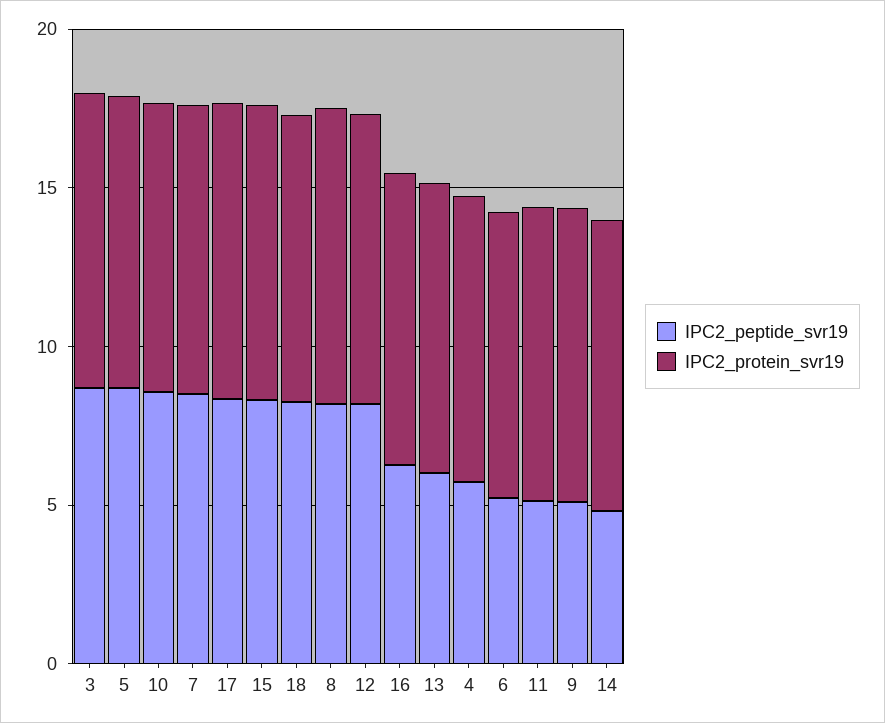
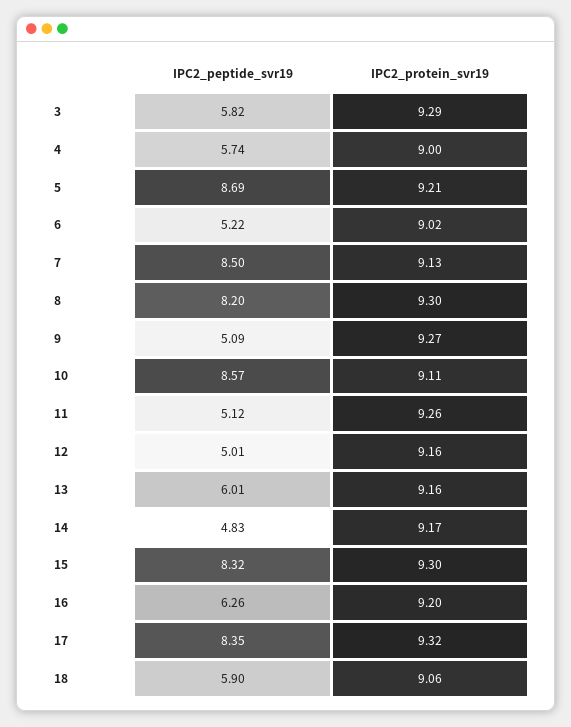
  {
    "IPC2_peptide_svr19": {
-     "3": 9,
+     "3": 5.82,
      "5": 8.69,
      "10": 8.57,
      "7": 8.5,
      "17": 8.35,
      "15": 8.32,
-     "18": 8,
+     "18": 5.9,
      "8": 8.2,
-     "12": 8,
+     "12": 5.01,
      "16": 6.26,
      "13": 6.01,
      "4": 5.74,
      "6": 5.22,
      "11": 5.12,
      "9": 5.09,
      "14": 4.83
    },
    "IPC2_protein_svr19": {
      "3": 9.29,
      "5": 9.21,
      "10": 9.11,
      "7": 9.13,
      "17": 9.32,
      "15": 9.3,
      "18": 9.06,
      "8": 9.3,
      "12": 9.16,
      "16": 9.2,
      "13": 9.16,
      "4": 9,
      "6": 9.02,
      "11": 9.26,
      "9": 9.27,
      "14": 9.17
    }
  }

